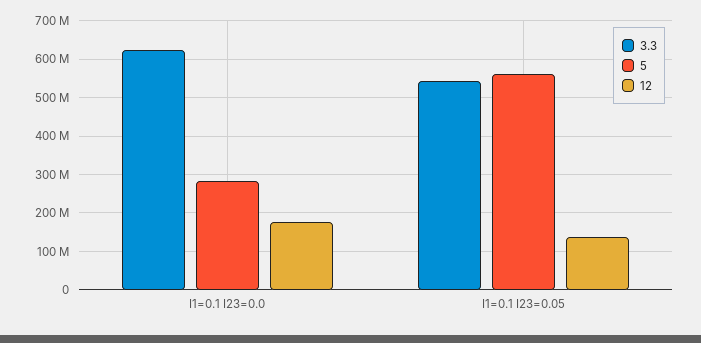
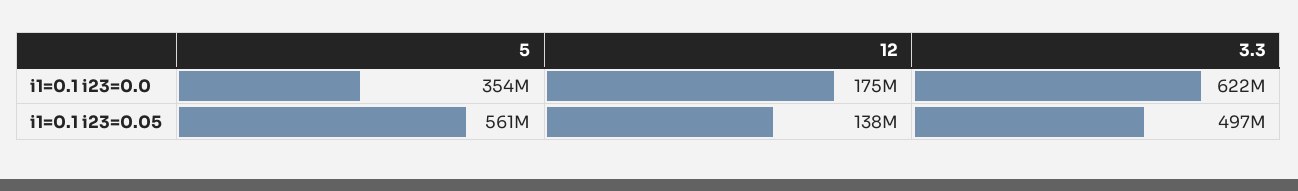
  {
    "3.3": {
      "I1=0.1 I23=0.0": 622000000,
-     "I1=0.1 I23=0.05": 540000000
+     "I1=0.1 I23=0.05": 497000000
    },
    "5": {
-     "I1=0.1 I23=0.0": 280000000,
+     "I1=0.1 I23=0.0": 354000000,
      "I1=0.1 I23=0.05": 561000000
    },
    "12": {
      "I1=0.1 I23=0.0": 175000000,
      "I1=0.1 I23=0.05": 138000000
    }
  }

